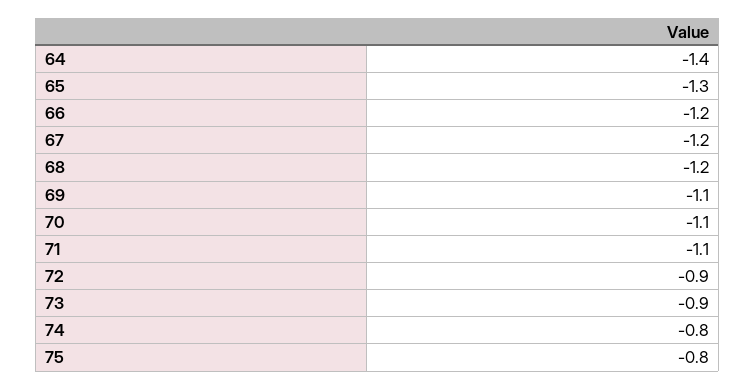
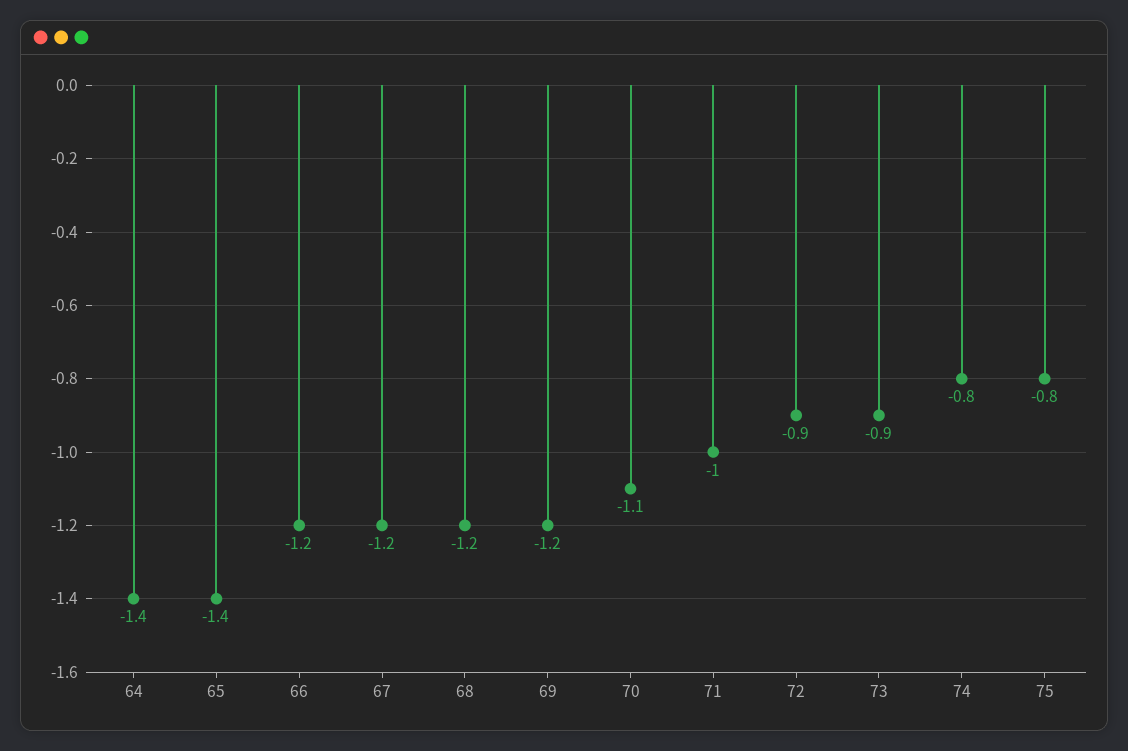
  {
    "64": -1.4,
-   "65": -1.3,
+   "65": -1.4,
    "66": -1.2,
    "67": -1.2,
    "68": -1.2,
-   "69": -1.1,
+   "69": -1.2,
    "70": -1.1,
-   "71": -1.1,
+   "71": -1,
    "72": -0.9,
    "73": -0.9,
    "74": -0.8,
    "75": -0.8
  }

